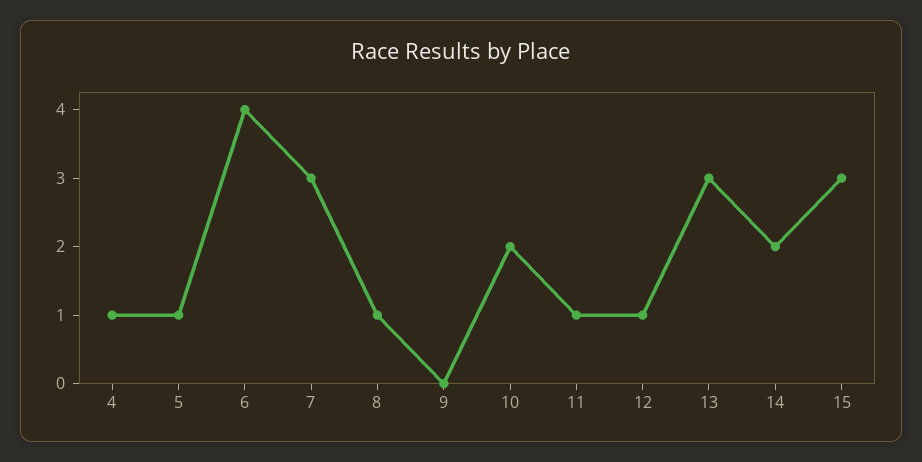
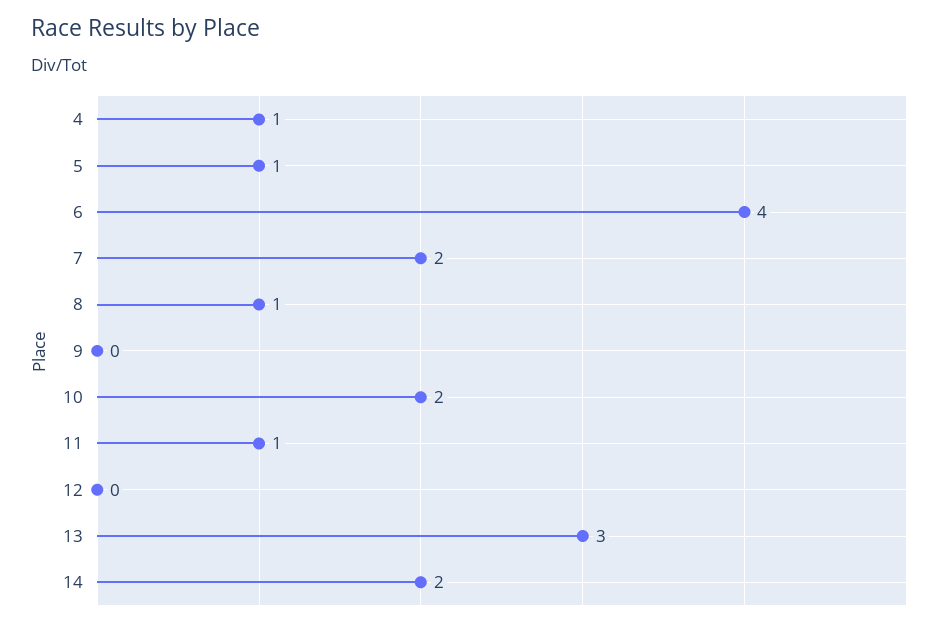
  {
    "4": 1,
    "5": 1,
    "6": 4,
-   "7": 3,
+   "7": 2,
    "8": 1,
    "9": 0,
    "10": 2,
    "11": 1,
-   "12": 1,
+   "12": 0,
    "13": 3,
-   "14": 2,
+   "14": 2
-   "15": 3
  }

